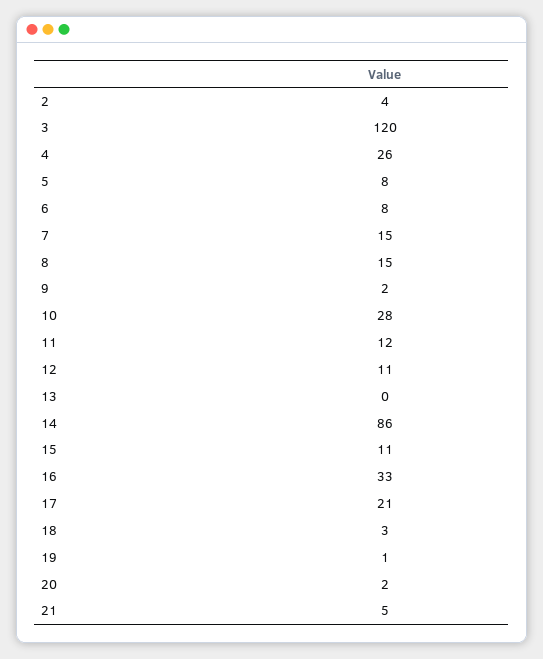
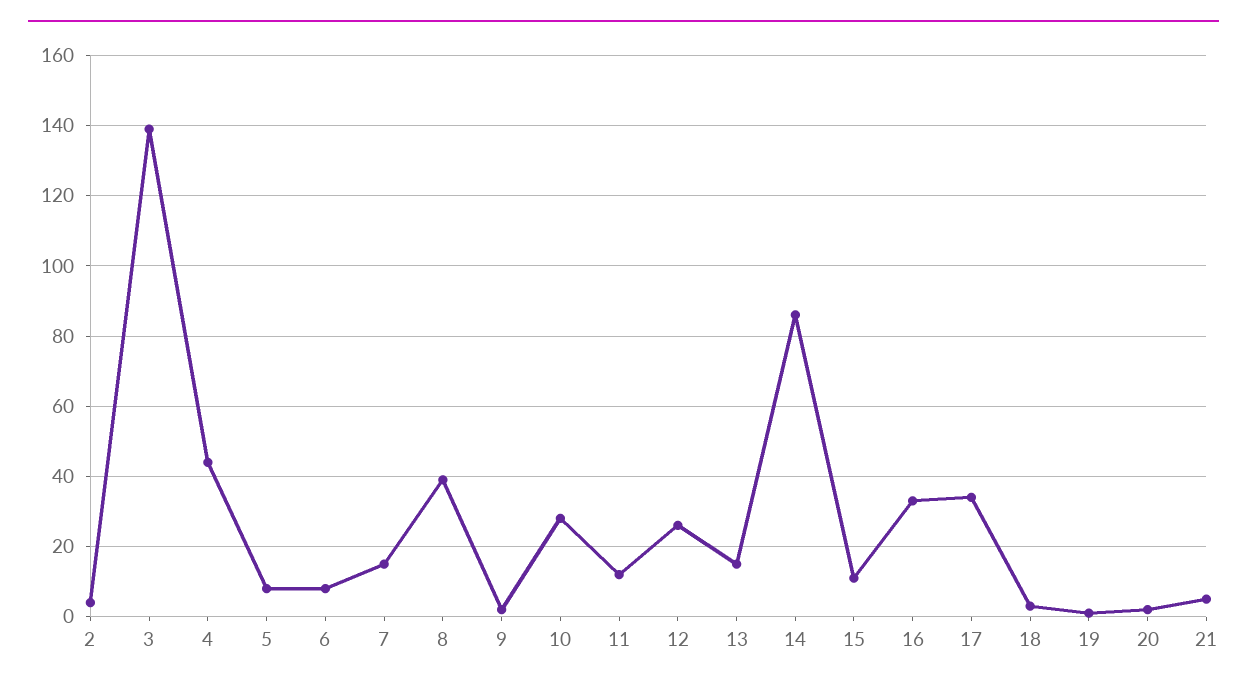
  {
    "2": 4,
-   "3": 120,
+   "3": 140,
-   "4": 26,
+   "4": 45,
    "5": 8,
    "6": 8,
    "7": 15,
-   "8": 15,
+   "8": 40,
    "9": 2,
    "10": 28,
    "11": 12,
-   "12": 11,
+   "12": 25,
-   "13": 0,
+   "13": 15,
    "14": 86,
    "15": 11,
    "16": 33,
-   "17": 21,
+   "17": 35,
    "18": 3,
    "19": 1,
    "20": 2,
    "21": 5
  }

